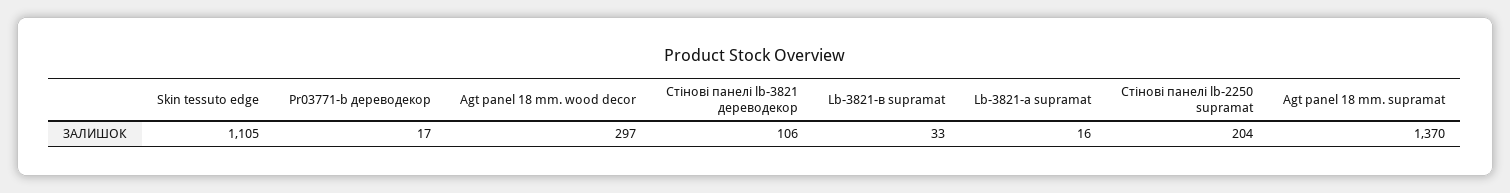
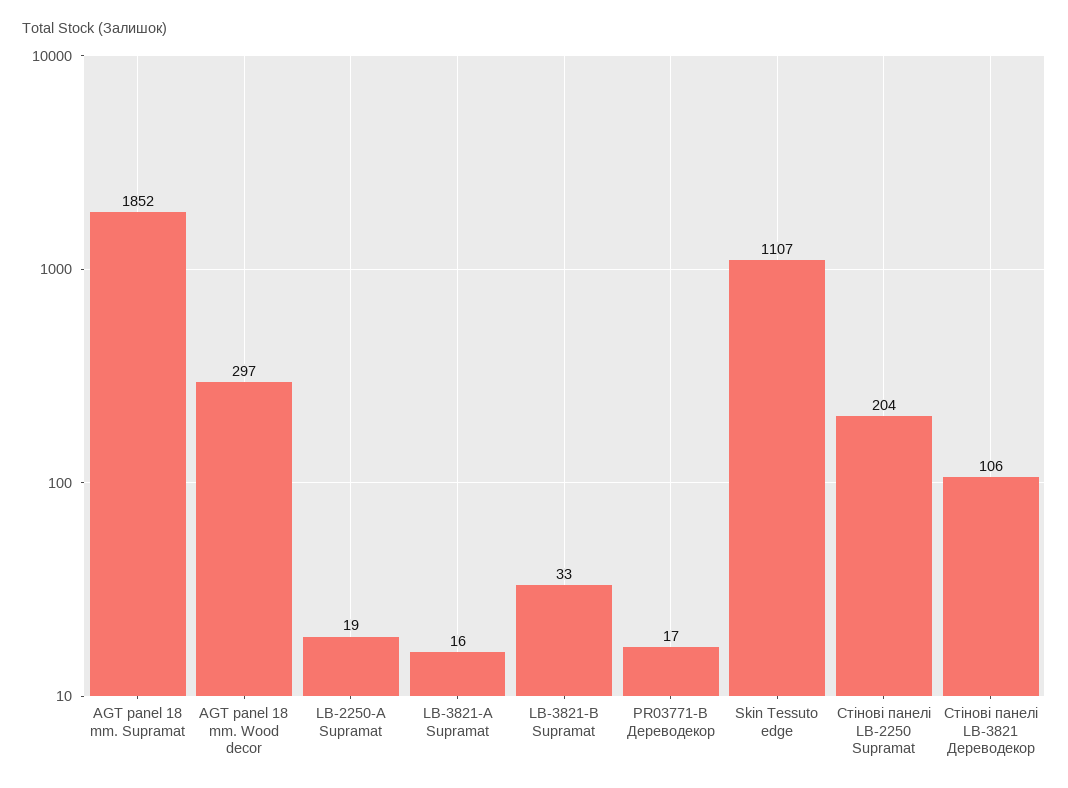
  {
-   "Skin tessuto edge": 1105,
+   "Skin tessuto edge": 1107,
    "Pr03771-b дереводекор": 17,
    "Agt panel 18 mm. wood decor": 297,
    "Стінові панелі lb-3821 дереводекор": 106,
    "Lb-3821-в supramat": 33,
    "Lb-3821-а supramat": 16,
    "Стінові панелі lb-2250 supramat": 204,
-   "Agt panel 18 mm. supramat": 1370
+   "Agt panel 18 mm. supramat": 1852,
+   "LB-2250-А Supramat": 19
  }

